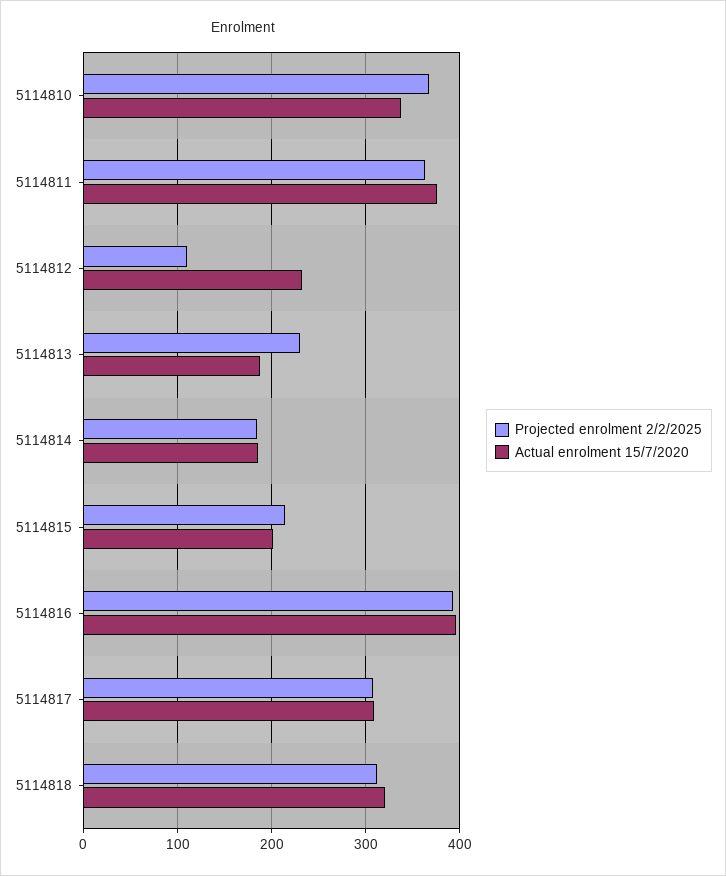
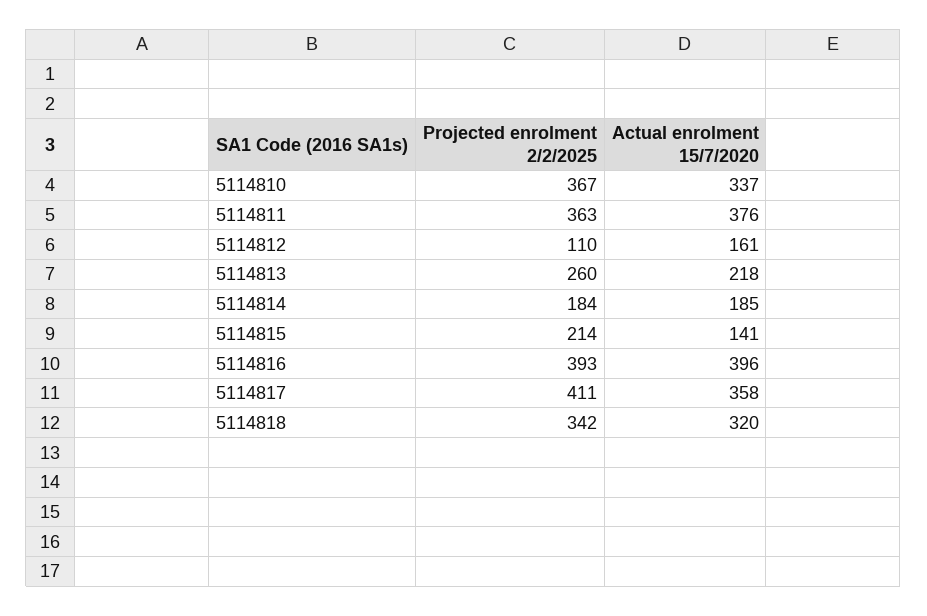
  {
    "Projected enrolment 2/2/2025": {
      "5114810": 367,
      "5114811": 363,
      "5114812": 110,
-     "5114813": 230,
+     "5114813": 260,
      "5114814": 184,
      "5114815": 214,
      "5114816": 393,
-     "5114817": 310,
+     "5114817": 411,
-     "5114818": 310
+     "5114818": 342
    },
    "Actual enrolment 15/7/2020": {
      "5114810": 337,
      "5114811": 376,
-     "5114812": 230,
+     "5114812": 161,
-     "5114813": 190,
+     "5114813": 218,
      "5114814": 185,
-     "5114815": 200,
+     "5114815": 141,
      "5114816": 396,
-     "5114817": 310,
+     "5114817": 358,
      "5114818": 320
    }
  }

